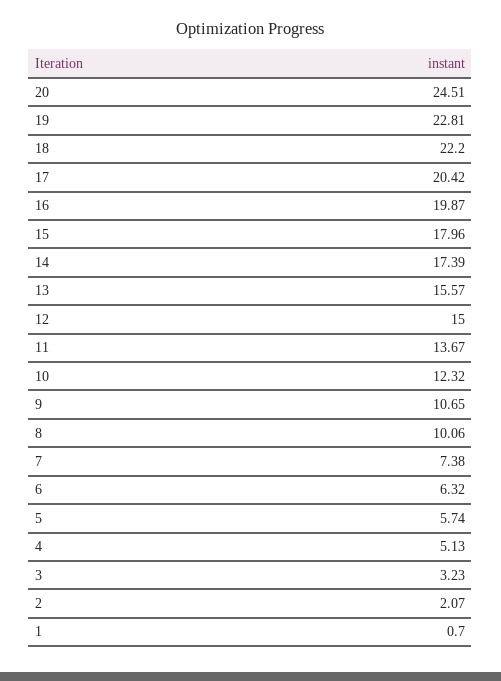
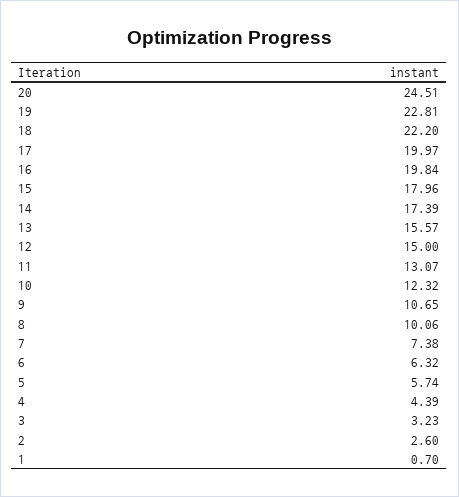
  {
    "20": 24.51,
    "19": 22.81,
    "18": 22.2,
-   "17": 20.42,
+   "17": 19.97,
-   "16": 19.87,
+   "16": 19.84,
    "15": 17.96,
    "14": 17.39,
    "13": 15.57,
    "12": 15,
-   "11": 13.67,
+   "11": 13.07,
    "10": 12.32,
    "9": 10.65,
    "8": 10.06,
    "7": 7.38,
    "6": 6.32,
    "5": 5.74,
-   "4": 5.13,
+   "4": 4.39,
    "3": 3.23,
-   "2": 2.07,
+   "2": 2.6,
    "1": 0.7
  }

